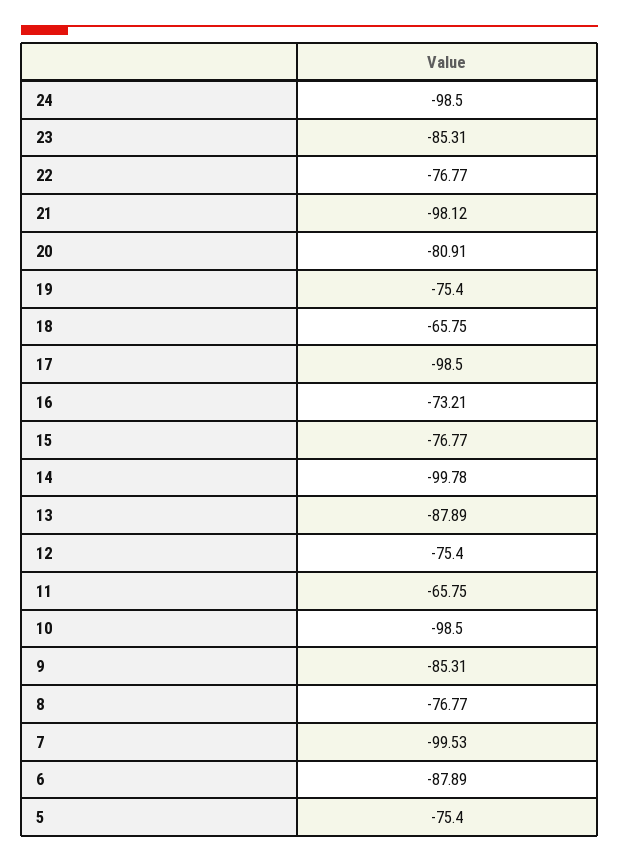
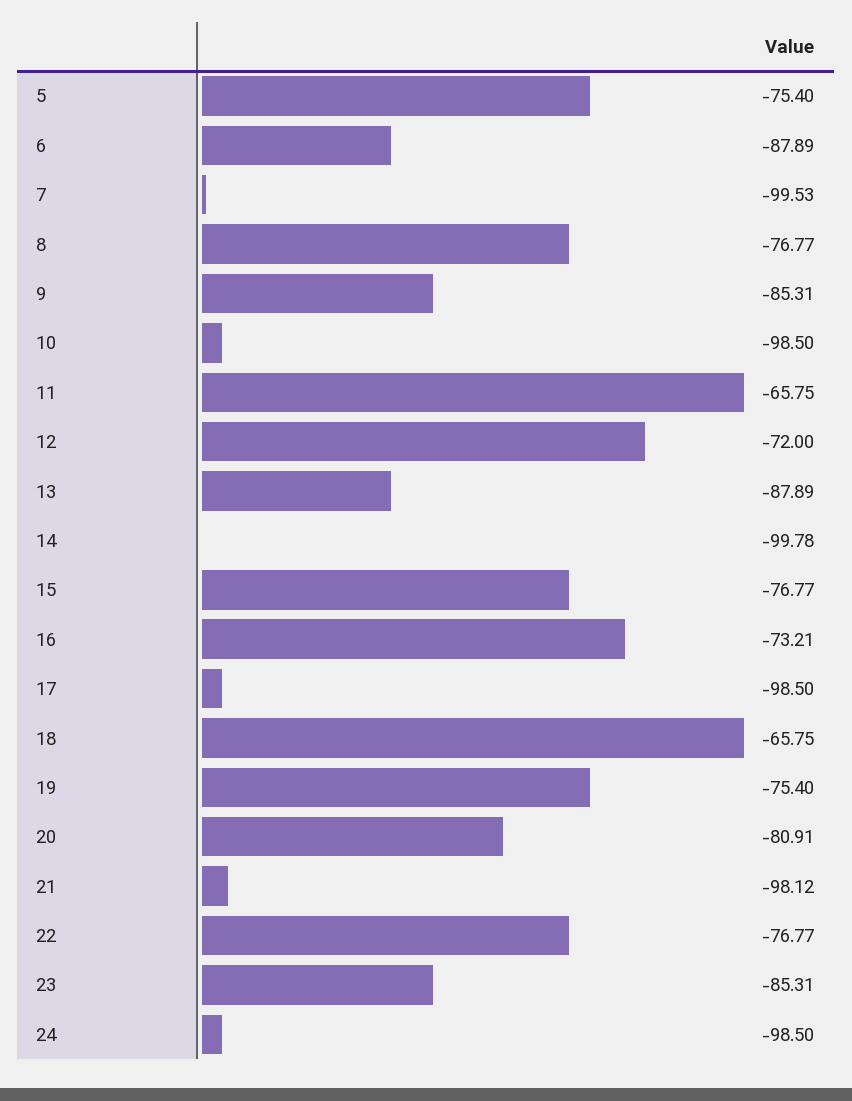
  {
    "24": -98.5,
    "23": -85.31,
    "22": -76.77,
    "21": -98.12,
    "20": -80.91,
    "19": -75.4,
    "18": -65.75,
    "17": -98.5,
    "16": -73.21,
    "15": -76.77,
    "14": -99.78,
    "13": -87.89,
-   "12": -75.4,
+   "12": -72,
    "11": -65.75,
    "10": -98.5,
    "9": -85.31,
    "8": -76.77,
    "7": -99.53,
    "6": -87.89,
    "5": -75.4
  }

